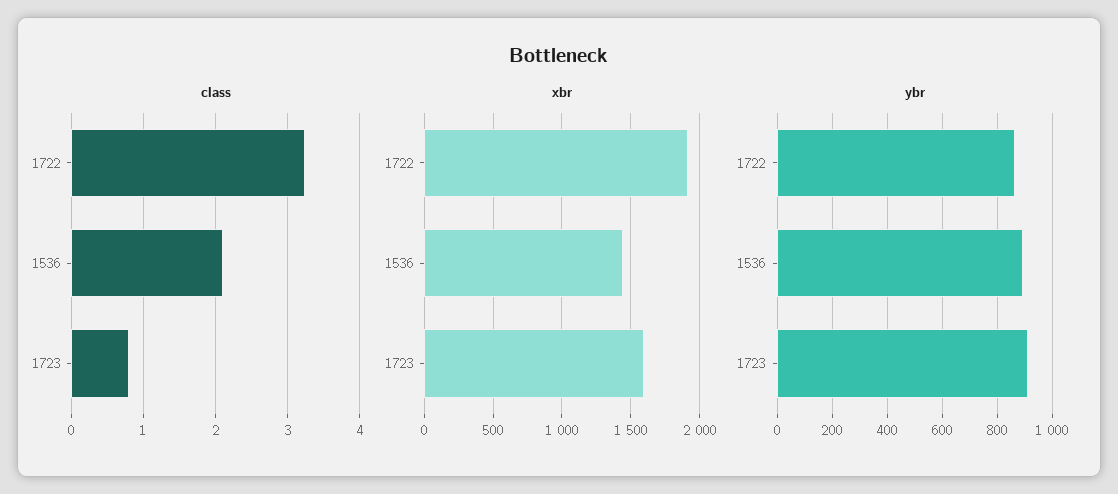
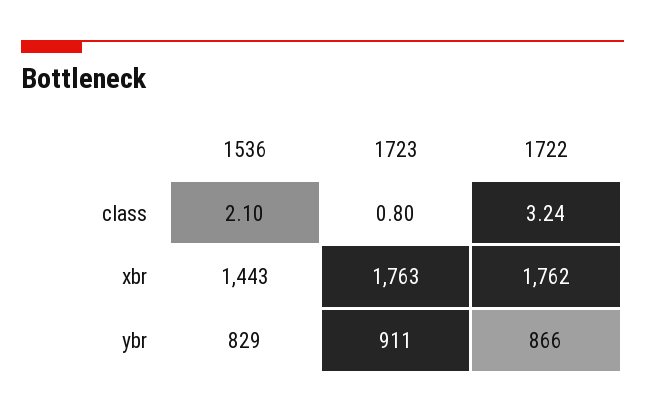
  {
    "class": {
      "1722": 3.24,
      "1536": 2.1,
      "1723": 0.8
    },
    "xbr": {
-     "1722": 1900,
+     "1722": 1762,
      "1536": 1443,
-     "1723": 1600
+     "1723": 1763
    },
    "ybr": {
      "1722": 866,
-     "1536": 900,
+     "1536": 829,
      "1723": 911
    }
  }

